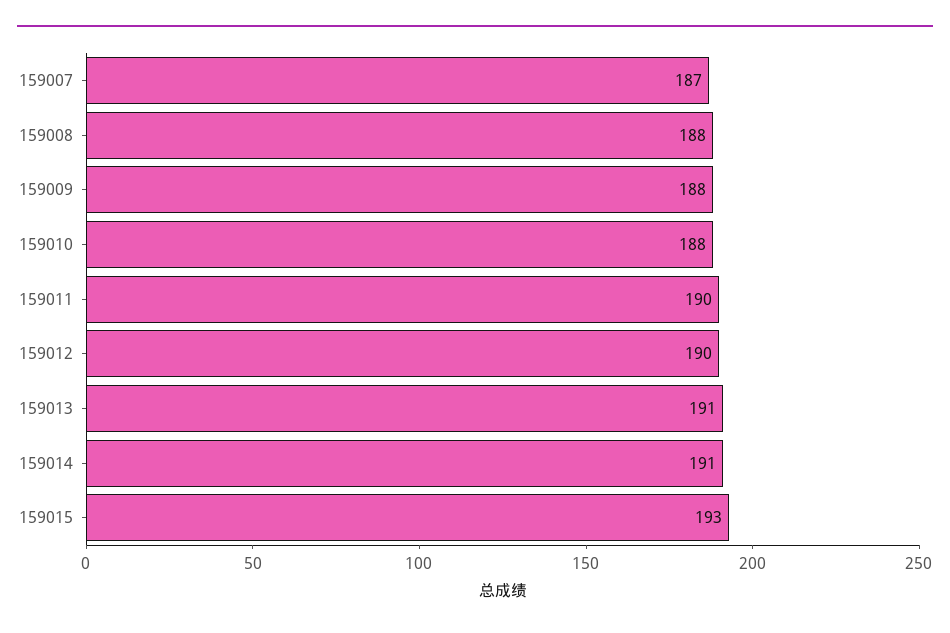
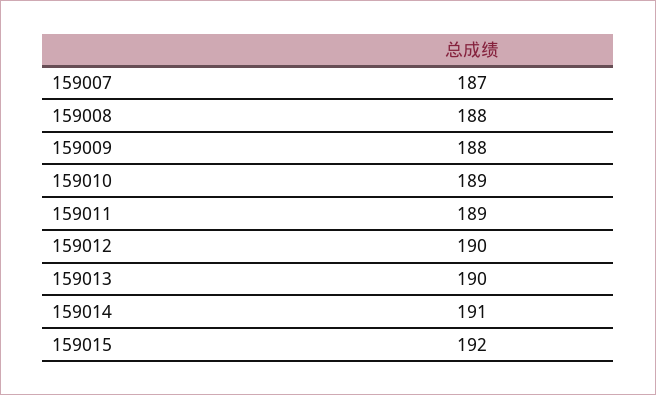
  {
    "159007": 187,
    "159008": 188,
    "159009": 188,
-   "159010": 188,
+   "159010": 189,
-   "159011": 190,
+   "159011": 189,
    "159012": 190,
-   "159013": 191,
+   "159013": 190,
    "159014": 191,
-   "159015": 193
+   "159015": 192
  }

